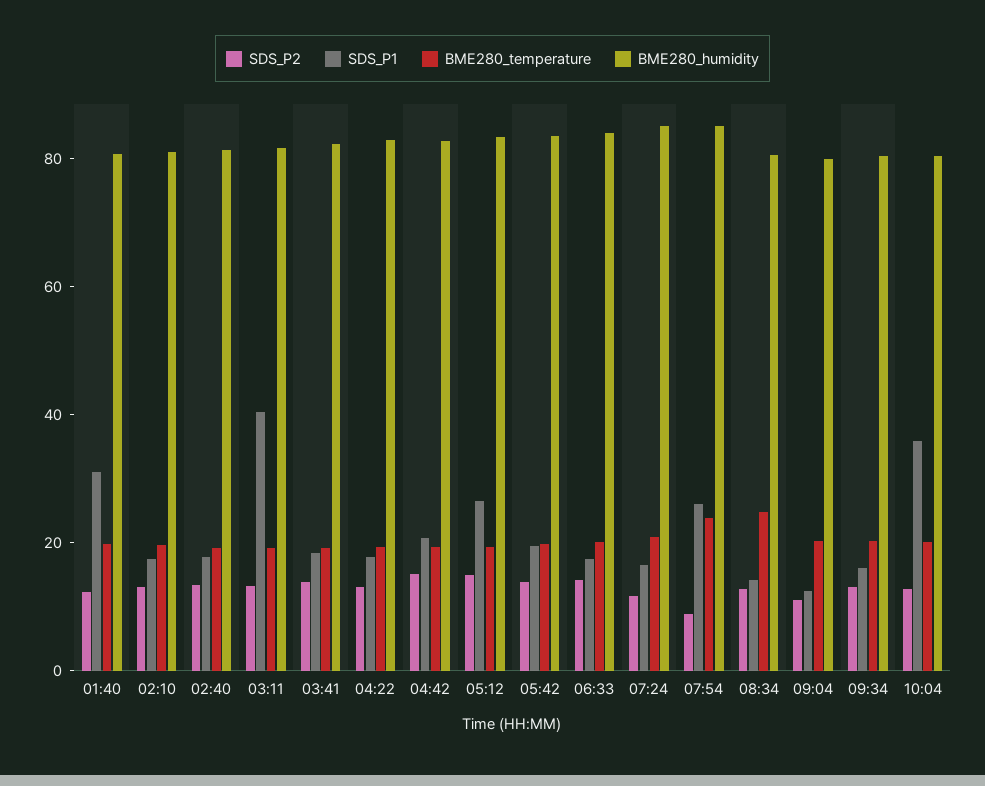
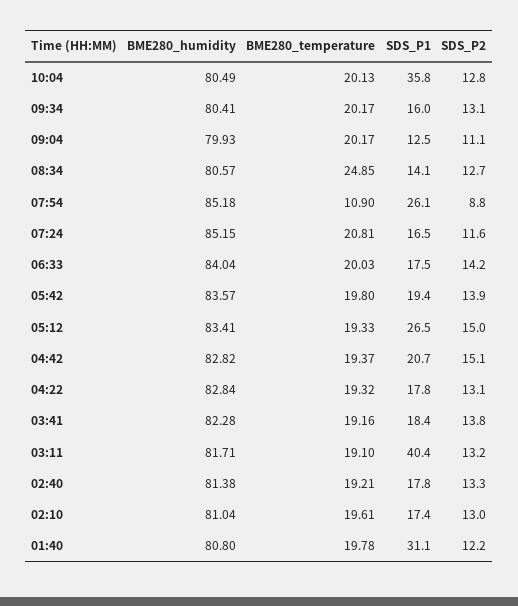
  {
    "SDS_P2": {
      "01:40": 12.2,
      "02:10": 13,
      "02:40": 13.3,
      "03:11": 13.2,
      "03:41": 13.8,
      "04:22": 13.1,
      "04:42": 15.1,
      "05:12": 15,
      "05:42": 13.9,
      "06:33": 14.2,
      "07:24": 11.6,
      "07:54": 8.8,
      "08:34": 12.7,
      "09:04": 11.1,
      "09:34": 13.1,
      "10:04": 12.8
    },
    "SDS_P1": {
      "01:40": 31.1,
      "02:10": 17.4,
      "02:40": 17.8,
      "03:11": 40.4,
      "03:41": 18.4,
      "04:22": 17.8,
      "04:42": 20.7,
      "05:12": 26.5,
      "05:42": 19.4,
      "06:33": 17.5,
      "07:24": 16.5,
      "07:54": 26.1,
      "08:34": 14.1,
      "09:04": 12.5,
      "09:34": 16,
      "10:04": 35.8
    },
    "BME280_temperature": {
      "01:40": 19.78,
      "02:10": 19.61,
      "02:40": 19.21,
      "03:11": 19.1,
      "03:41": 19.16,
      "04:22": 19.32,
      "04:42": 19.37,
      "05:12": 19.33,
      "05:42": 19.8,
      "06:33": 20.03,
      "07:24": 20.81,
-     "07:54": 25,
+     "07:54": 10.9,
      "08:34": 24.85,
      "09:04": 20.17,
      "09:34": 20.17,
      "10:04": 20.13
    },
    "BME280_humidity": {
      "01:40": 80.8,
      "02:10": 81.04,
      "02:40": 81.38,
      "03:11": 81.71,
      "03:41": 82.28,
      "04:22": 82.84,
      "04:42": 82.82,
      "05:12": 83.41,
      "05:42": 83.57,
      "06:33": 84.04,
      "07:24": 85.15,
      "07:54": 85.18,
      "08:34": 80.57,
      "09:04": 79.93,
      "09:34": 80.41,
      "10:04": 80.49
    }
  }

